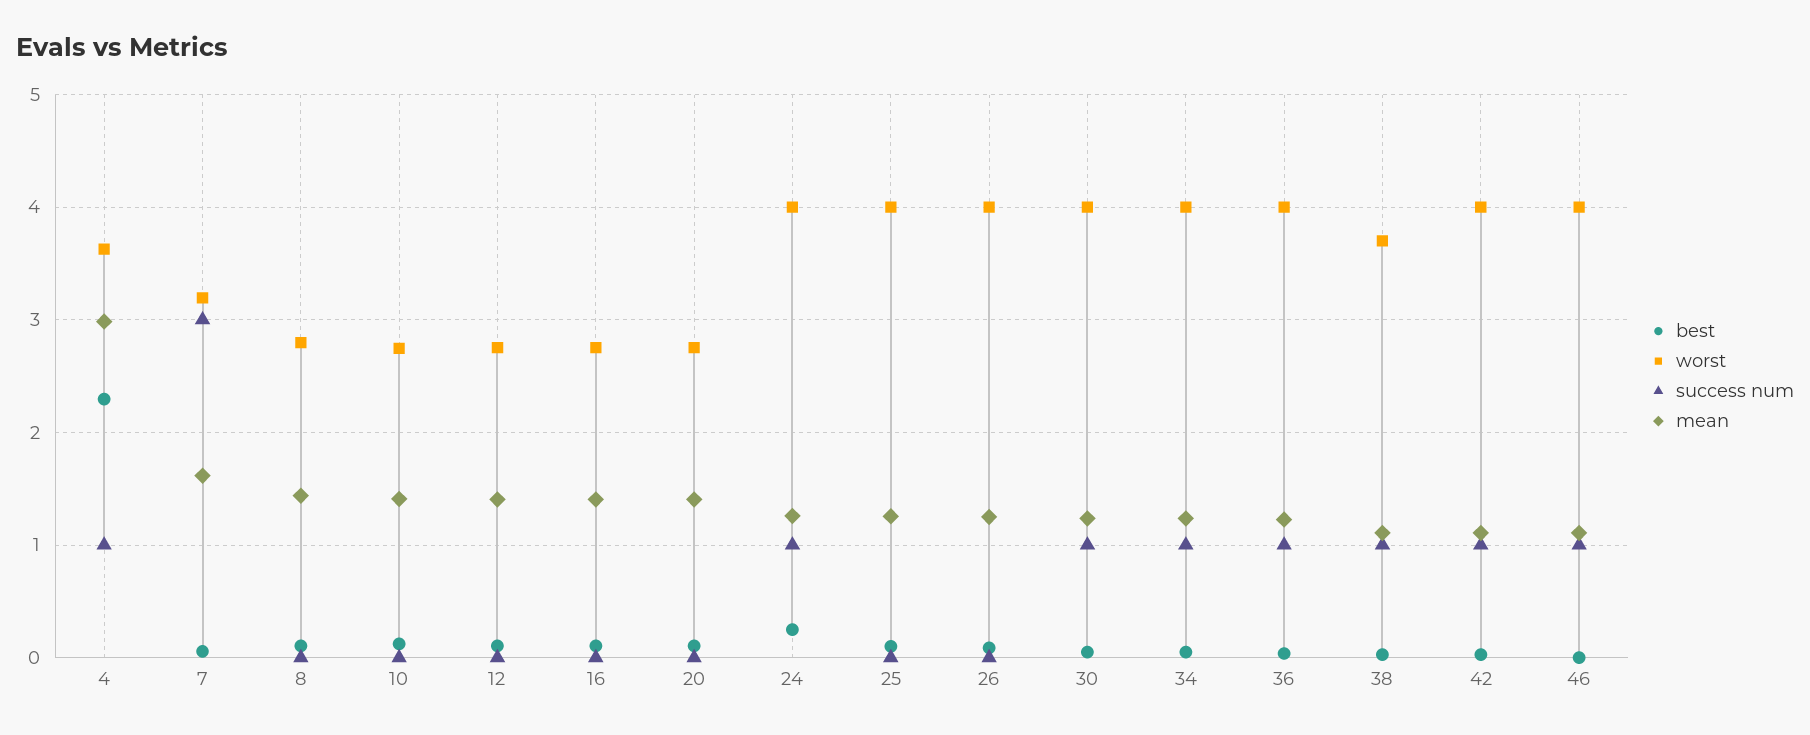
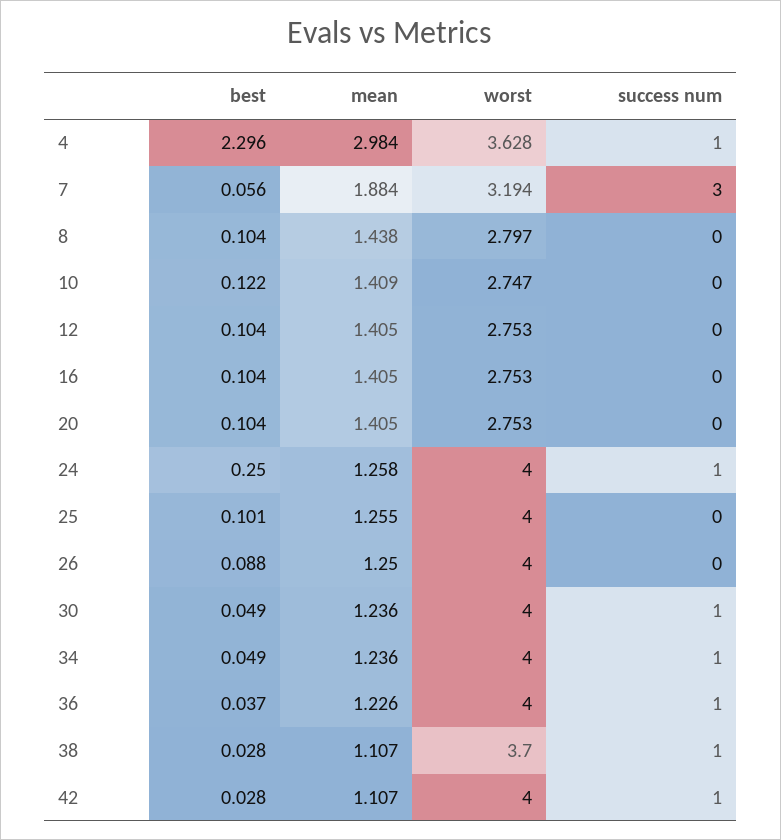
  {
    "best": {
      "4": 2.296,
      "7": 0.056,
      "8": 0.104,
      "10": 0.122,
      "12": 0.104,
      "16": 0.104,
      "20": 0.104,
      "24": 0.25,
      "25": 0.101,
      "26": 0.088,
      "30": 0.049,
      "34": 0.049,
      "36": 0.037,
      "38": 0.028,
-     "42": 0.028,
+     "42": 0.028
-     "46": 0
    },
    "worst": {
      "4": 3.628,
      "7": 3.194,
      "8": 2.797,
      "10": 2.747,
      "12": 2.753,
      "16": 2.753,
      "20": 2.753,
      "24": 4,
      "25": 4,
      "26": 4,
      "30": 4,
      "34": 4,
      "36": 4,
      "38": 3.7,
-     "42": 4,
+     "42": 4
-     "46": 4
    },
    "success num": {
      "4": 1,
      "7": 3,
      "8": 0,
      "10": 0,
      "12": 0,
      "16": 0,
      "20": 0,
      "24": 1,
      "25": 0,
      "26": 0,
      "30": 1,
      "34": 1,
      "36": 1,
      "38": 1,
-     "42": 1,
+     "42": 1
-     "46": 1
    },
    "mean": {
      "4": 2.984,
-     "7": 1.6,
+     "7": 1.884,
      "8": 1.438,
      "10": 1.409,
      "12": 1.405,
      "16": 1.405,
      "20": 1.405,
      "24": 1.258,
      "25": 1.255,
      "26": 1.25,
      "30": 1.236,
      "34": 1.236,
      "36": 1.226,
      "38": 1.107,
-     "42": 1.107,
+     "42": 1.107
-     "46": 1.1
    }
  }

